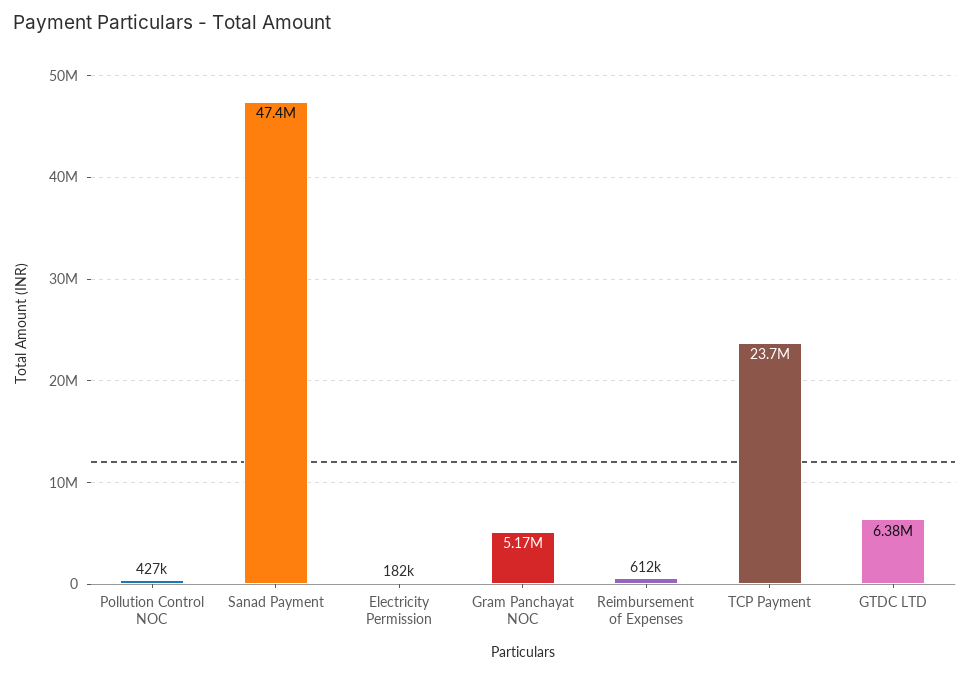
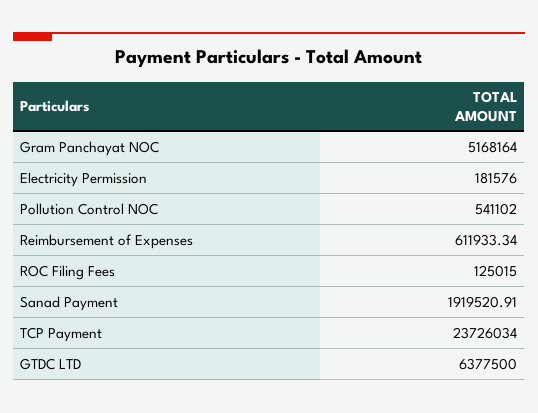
  {
-   "Pollution Control NOC": 427000,
+   "Pollution Control NOC": 541102,
-   "Sanad Payment": 47400000,
+   "Sanad Payment": 1919520.91,
    "Electricity Permission": 181576,
    "Gram Panchayat NOC": 5168164,
    "Reimbursement of Expenses": 611933.34,
    "TCP Payment": 23726034,
-   "GTDC LTD": 6377500
+   "GTDC LTD": 6377500,
+   "ROC Filing Fees": 125015
  }

